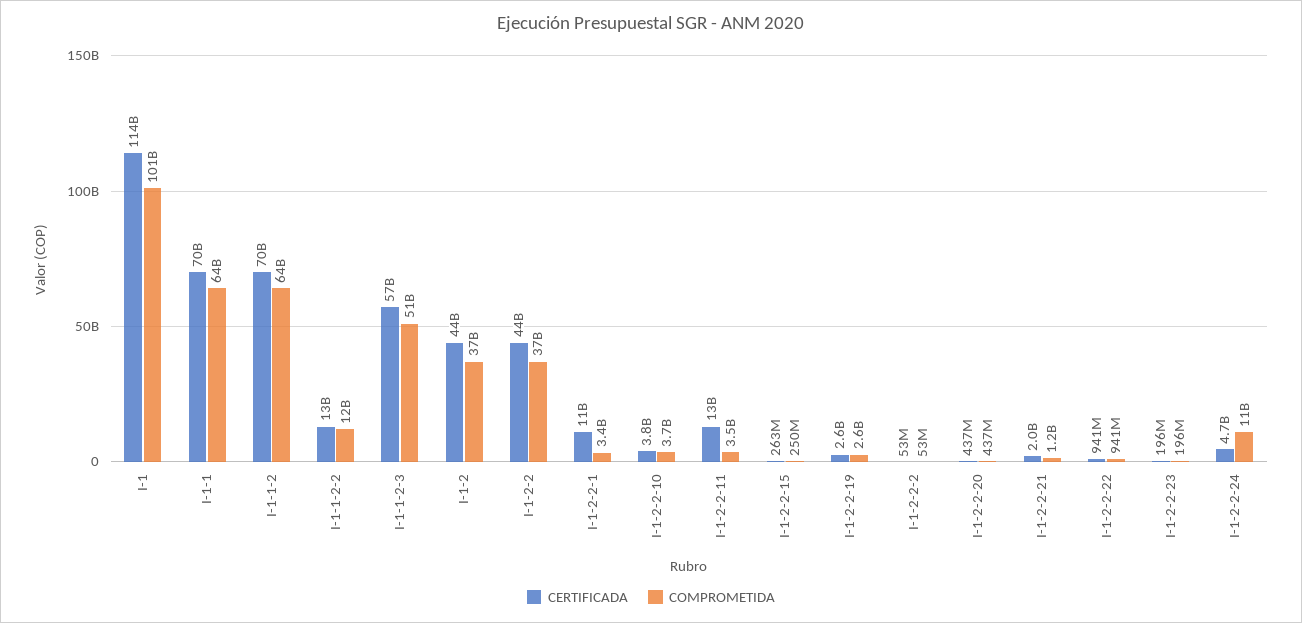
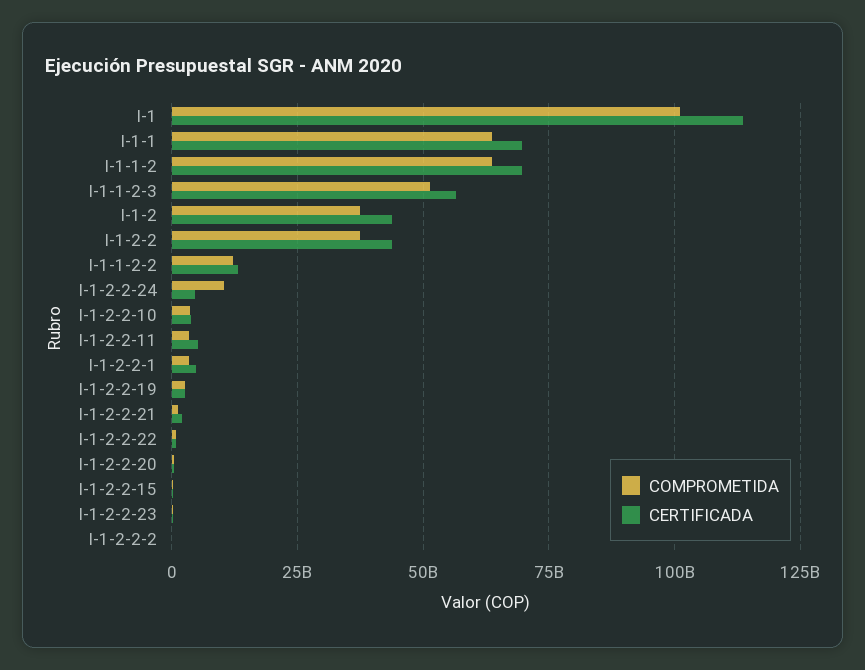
  {
    "CERTIFICADA": {
      "I-1": 114000000000,
      "I-1-1": 70000000000,
      "I-1-1-2": 70000000000,
      "I-1-1-2-2": 13000000000,
      "I-1-1-2-3": 57000000000,
      "I-1-2": 44000000000,
      "I-1-2-2": 44000000000,
-     "I-1-2-2-1": 11000000000,
+     "I-1-2-2-1": 5000000000,
      "I-1-2-2-10": 3800000000,
-     "I-1-2-2-11": 13000000000,
+     "I-1-2-2-11": 5000000000,
      "I-1-2-2-15": 263000000,
      "I-1-2-2-19": 2600000000,
      "I-1-2-2-2": 53000000,
      "I-1-2-2-20": 437000000,
      "I-1-2-2-21": 2000000000,
      "I-1-2-2-22": 941000000,
      "I-1-2-2-23": 196000000,
      "I-1-2-2-24": 4700000000
    },
    "COMPROMETIDA": {
      "I-1": 101000000000,
      "I-1-1": 64000000000,
      "I-1-1-2": 64000000000,
      "I-1-1-2-2": 12000000000,
      "I-1-1-2-3": 51000000000,
      "I-1-2": 37000000000,
      "I-1-2-2": 37000000000,
      "I-1-2-2-1": 3400000000,
      "I-1-2-2-10": 3700000000,
      "I-1-2-2-11": 3500000000,
      "I-1-2-2-15": 250000000,
      "I-1-2-2-19": 2600000000,
      "I-1-2-2-2": 53000000,
      "I-1-2-2-20": 437000000,
      "I-1-2-2-21": 1200000000,
      "I-1-2-2-22": 941000000,
      "I-1-2-2-23": 196000000,
      "I-1-2-2-24": 11000000000
    }
  }

